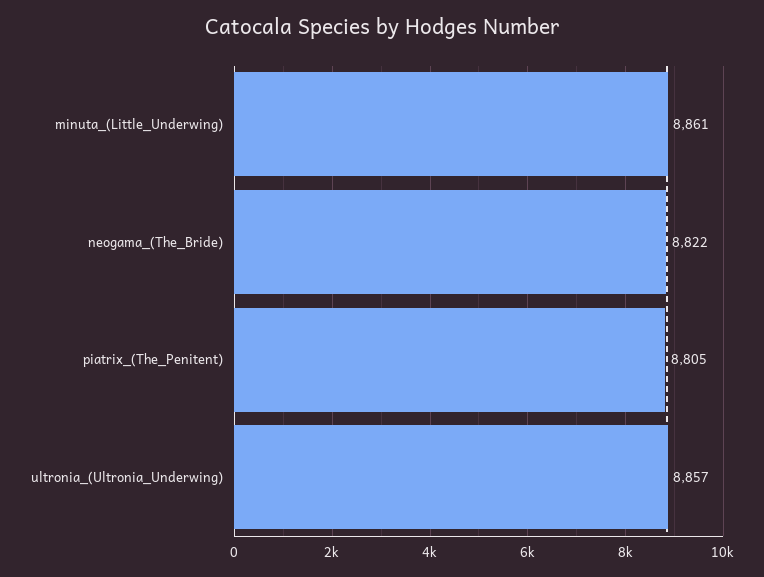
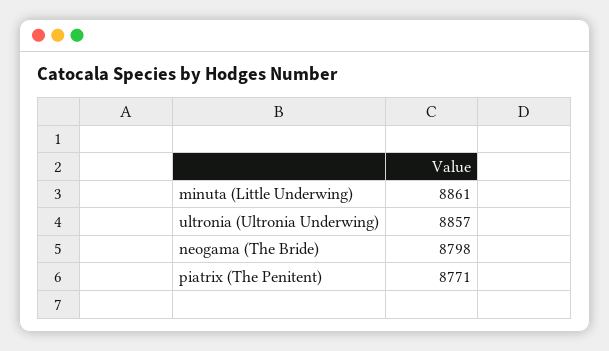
  {
    "minuta_(Little_Underwing)": 8861,
-   "neogama_(The_Bride)": 8822,
+   "neogama_(The_Bride)": 8798,
-   "piatrix_(The_Penitent)": 8805,
+   "piatrix_(The_Penitent)": 8771,
    "ultronia_(Ultronia_Underwing)": 8857
  }

